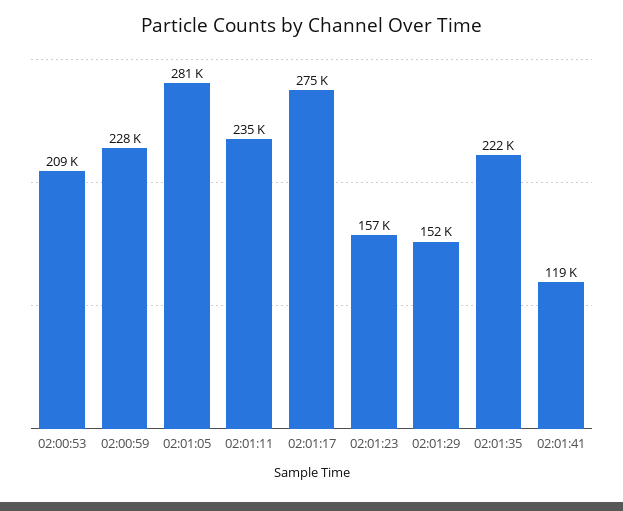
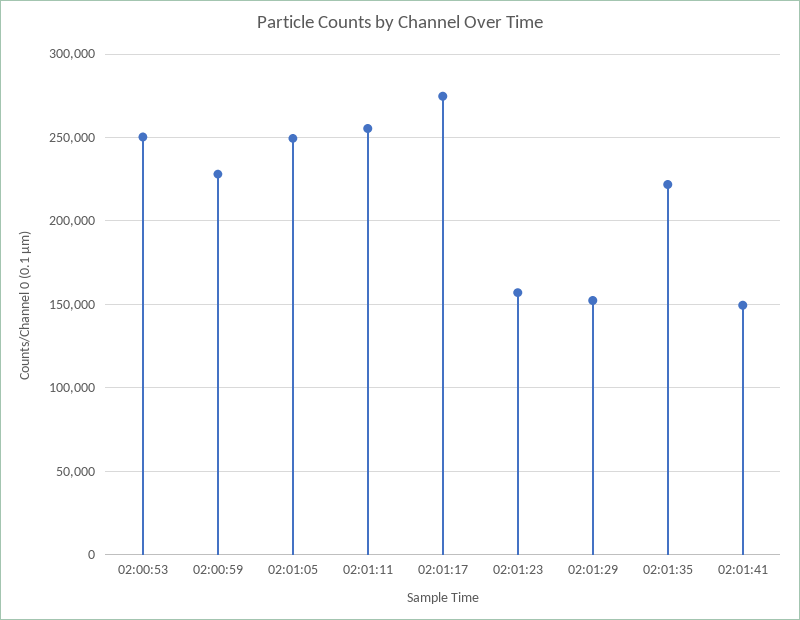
  {
-   "02:00:53": 209000,
+   "02:00:53": 250000,
    "02:00:59": 228000,
-   "02:01:05": 281000,
+   "02:01:05": 250000,
-   "02:01:11": 235000,
+   "02:01:11": 255000,
    "02:01:17": 275000,
    "02:01:23": 157000,
    "02:01:29": 152000,
    "02:01:35": 222000,
-   "02:01:41": 119000
+   "02:01:41": 150000
  }

